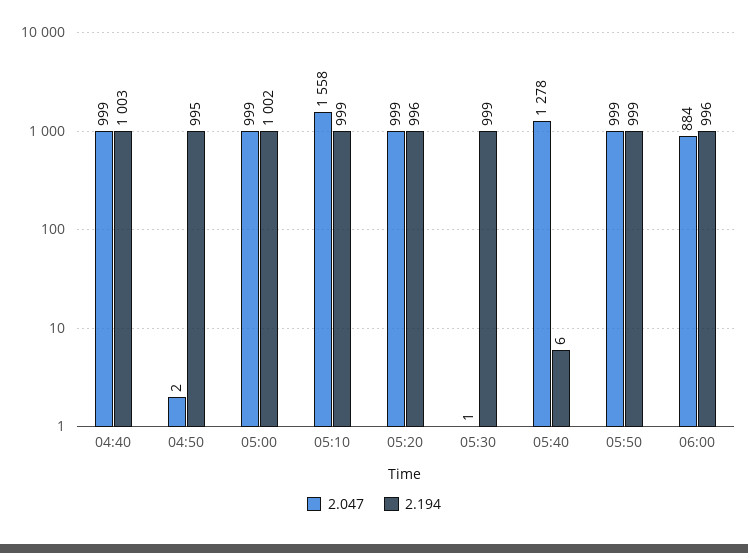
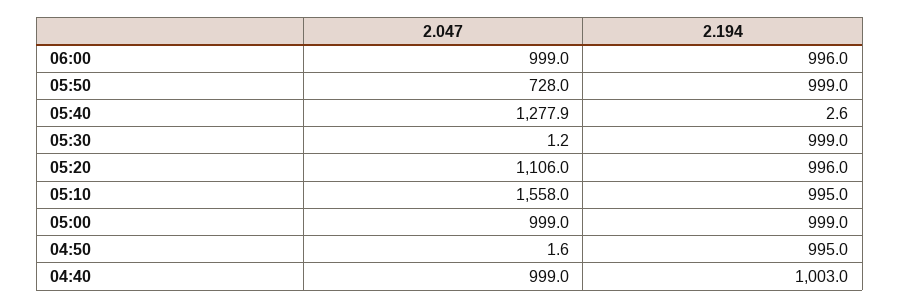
  {
    "2.047": {
      "04:40": 999,
      "04:50": 1.6,
      "05:00": 999,
      "05:10": 1558,
-     "05:20": 999,
+     "05:20": 1106,
      "05:30": 1.2,
      "05:40": 1277.9,
-     "05:50": 999,
+     "05:50": 728,
-     "06:00": 884
+     "06:00": 999
    },
    "2.194": {
      "04:40": 1003,
      "04:50": 995,
-     "05:00": 1002,
+     "05:00": 999,
-     "05:10": 999,
+     "05:10": 995,
      "05:20": 996,
      "05:30": 999,
-     "05:40": 6,
+     "05:40": 2.6,
      "05:50": 999,
      "06:00": 996
    }
  }

